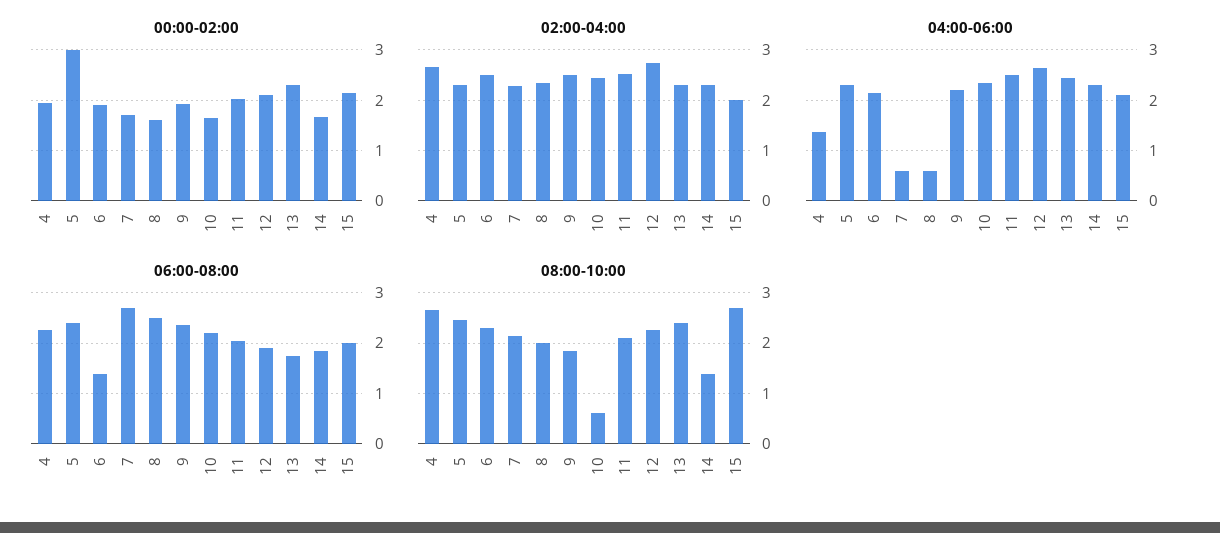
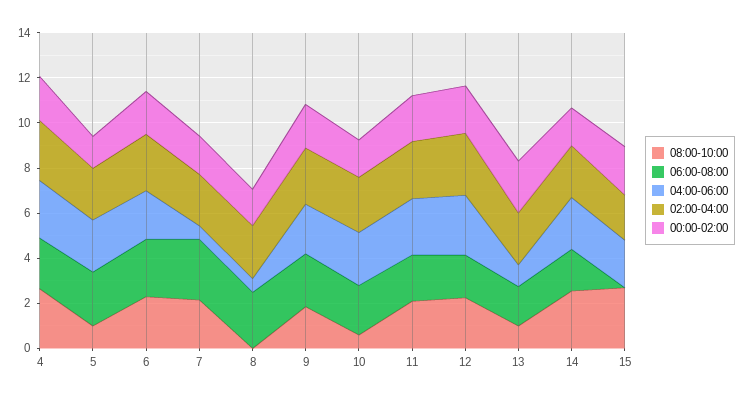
  {
    "00:00-02:00": {
      "4": 2,
-     "5": 3,
+     "5": 1.5,
      "6": 2,
      "7": 1.8,
      "8": 1.6,
      "9": 2,
      "10": 1.6,
      "11": 2,
      "12": 2.2,
      "13": 2.4,
      "14": 1.6,
      "15": 2.2
    },
    "02:00-04:00": {
      "4": 2.6,
      "5": 2.4,
      "6": 2.6,
      "7": 2.2,
      "8": 2.4,
      "9": 2.6,
      "10": 2.4,
      "11": 2.6,
      "12": 2.8,
      "13": 2.4,
      "14": 2.4,
      "15": 2
    },
    "04:00-06:00": {
-     "4": 1.4,
+     "4": 2.5,
      "5": 2.4,
      "6": 2.2,
      "7": 0.6,
      "8": 0.6,
      "9": 2.2,
      "10": 2.4,
      "11": 2.6,
      "12": 2.6,
-     "13": 2.4,
+     "13": 1,
      "14": 2.4,
      "15": 2.2
    },
    "06:00-08:00": {
      "4": 2.2,
      "5": 2.4,
-     "6": 1.4,
+     "6": 2.5,
      "7": 2.8,
      "8": 2.6,
      "9": 2.4,
      "10": 2.2,
      "11": 2,
      "12": 2,
      "13": 1.8,
      "14": 1.8,
-     "15": 2
+     "15": 0
    },
    "08:00-10:00": {
      "4": 2.6,
-     "5": 2.4,
+     "5": 1,
      "6": 2.4,
      "7": 2.2,
-     "8": 2,
+     "8": 0,
      "9": 1.8,
      "10": 0.6,
      "11": 2.2,
      "12": 2.2,
-     "13": 2.4,
+     "13": 1,
-     "14": 1.4,
+     "14": 2.5,
      "15": 2.8
    }
  }

